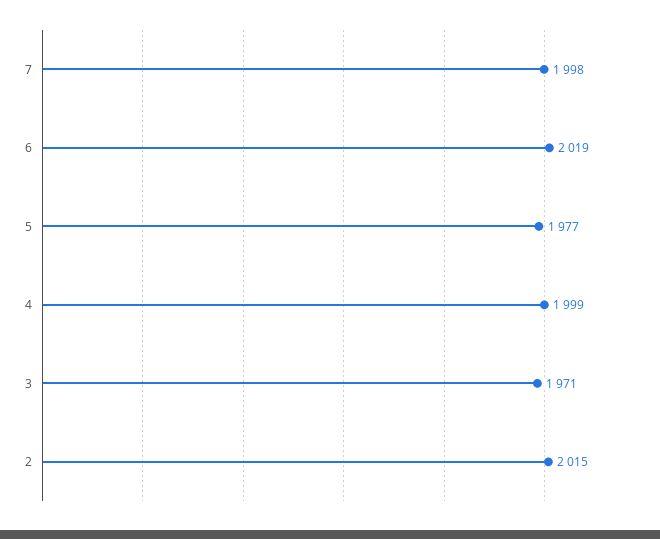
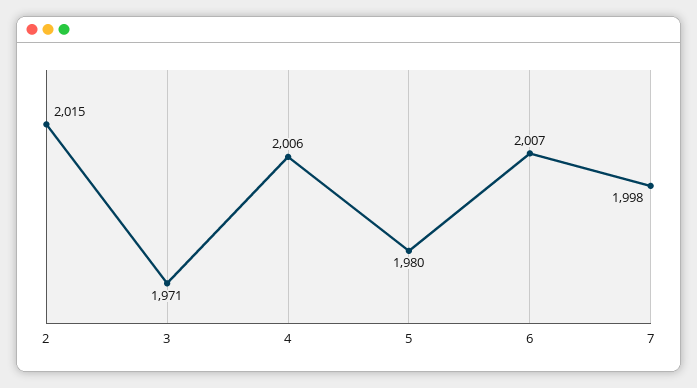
  {
    "7": 1998,
-   "6": 2019,
+   "6": 2007,
-   "5": 1977,
+   "5": 1980,
-   "4": 1999,
+   "4": 2006,
    "3": 1971,
    "2": 2015
  }

